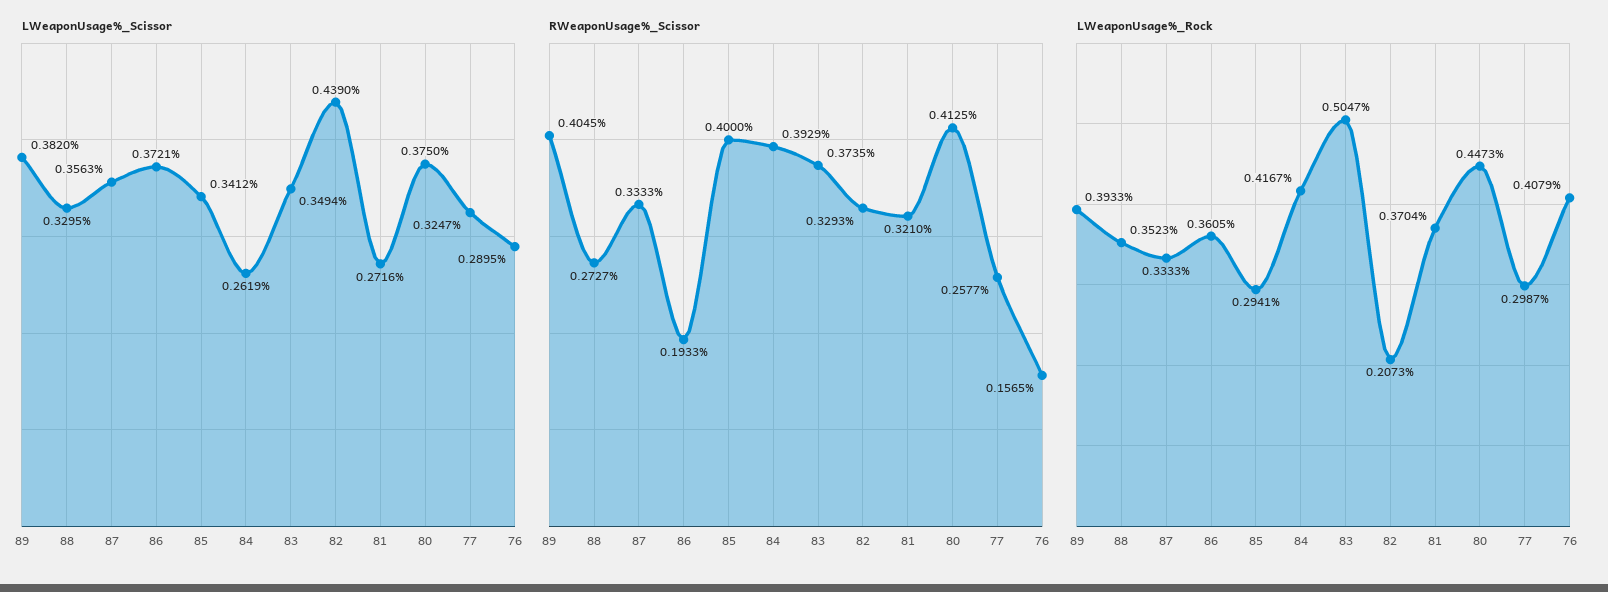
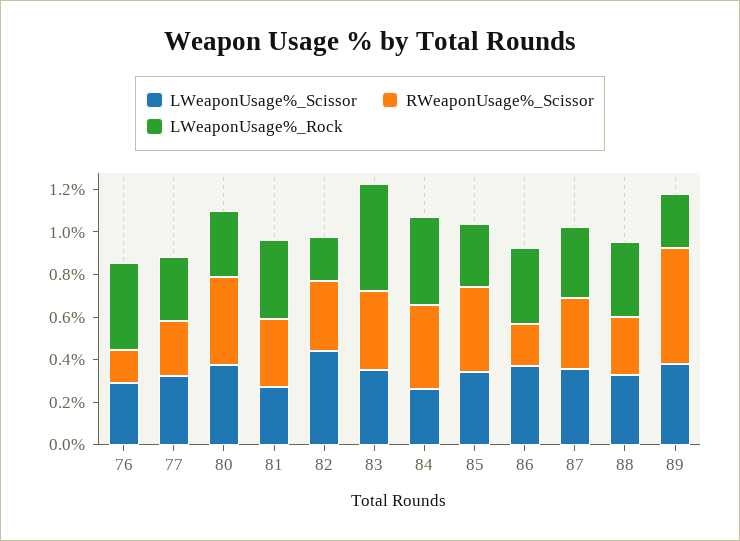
  {
    "LWeaponUsage%_Scissor": {
      "89": 0.382,
      "88": 0.3295,
      "87": 0.3563,
      "86": 0.3721,
      "85": 0.3412,
      "84": 0.2619,
      "83": 0.3494,
      "82": 0.439,
      "81": 0.2716,
      "80": 0.375,
      "77": 0.3247,
      "76": 0.2895
    },
    "RWeaponUsage%_Scissor": {
-     "89": 0.4045,
+     "89": 0.55,
      "88": 0.2727,
      "87": 0.3333,
      "86": 0.1933,
      "85": 0.4,
      "84": 0.3929,
      "83": 0.3735,
      "82": 0.3293,
      "81": 0.321,
      "80": 0.4125,
      "77": 0.2577,
      "76": 0.1565
    },
    "LWeaponUsage%_Rock": {
-     "89": 0.3933,
+     "89": 0.25,
      "88": 0.3523,
      "87": 0.3333,
      "86": 0.3605,
      "85": 0.2941,
      "84": 0.4167,
      "83": 0.5047,
      "82": 0.2073,
      "81": 0.3704,
-     "80": 0.4473,
+     "80": 0.3,
      "77": 0.2987,
      "76": 0.4079
    }
  }

